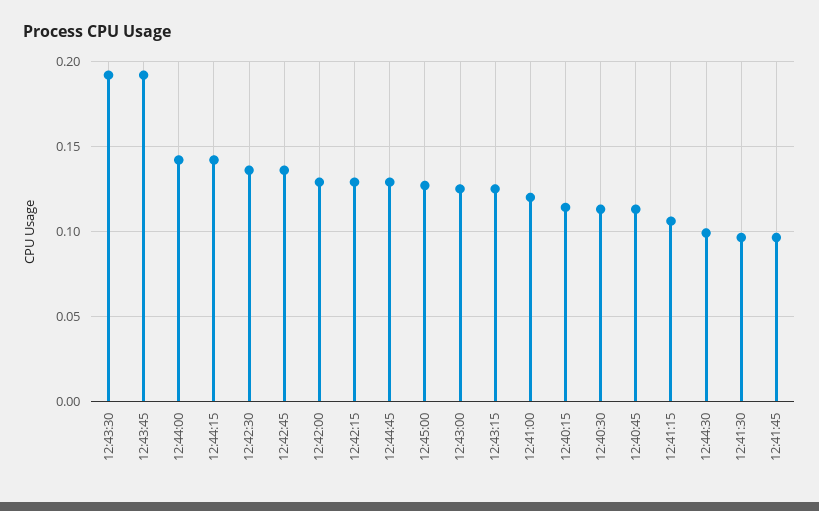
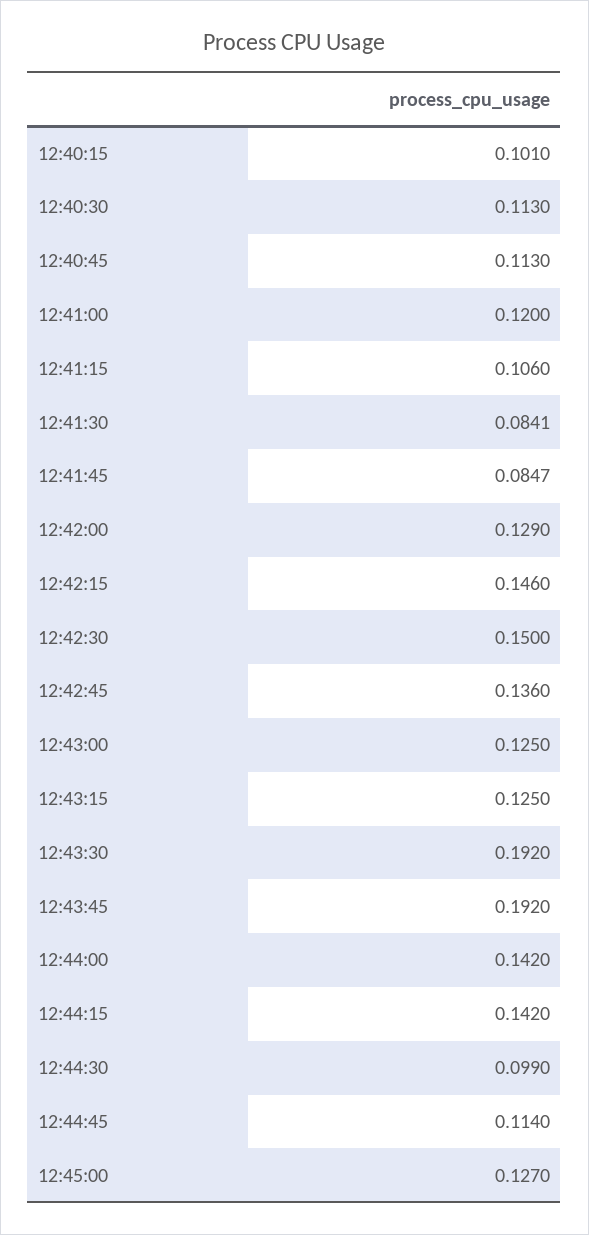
  {
    "12:43:30": 0.192,
    "12:43:45": 0.192,
    "12:44:00": 0.142,
    "12:44:15": 0.142,
-   "12:42:30": 0.135,
+   "12:42:30": 0.15,
    "12:42:45": 0.136,
    "12:42:00": 0.129,
-   "12:42:15": 0.13,
+   "12:42:15": 0.146,
-   "12:44:45": 0.13,
+   "12:44:45": 0.114,
    "12:45:00": 0.127,
    "12:43:00": 0.125,
    "12:43:15": 0.125,
    "12:41:00": 0.12,
-   "12:40:15": 0.115,
+   "12:40:15": 0.101,
    "12:40:30": 0.113,
    "12:40:45": 0.113,
    "12:41:15": 0.106,
    "12:44:30": 0.099,
-   "12:41:30": 0.095,
+   "12:41:30": 0.0841,
-   "12:41:45": 0.095
+   "12:41:45": 0.0847
  }

